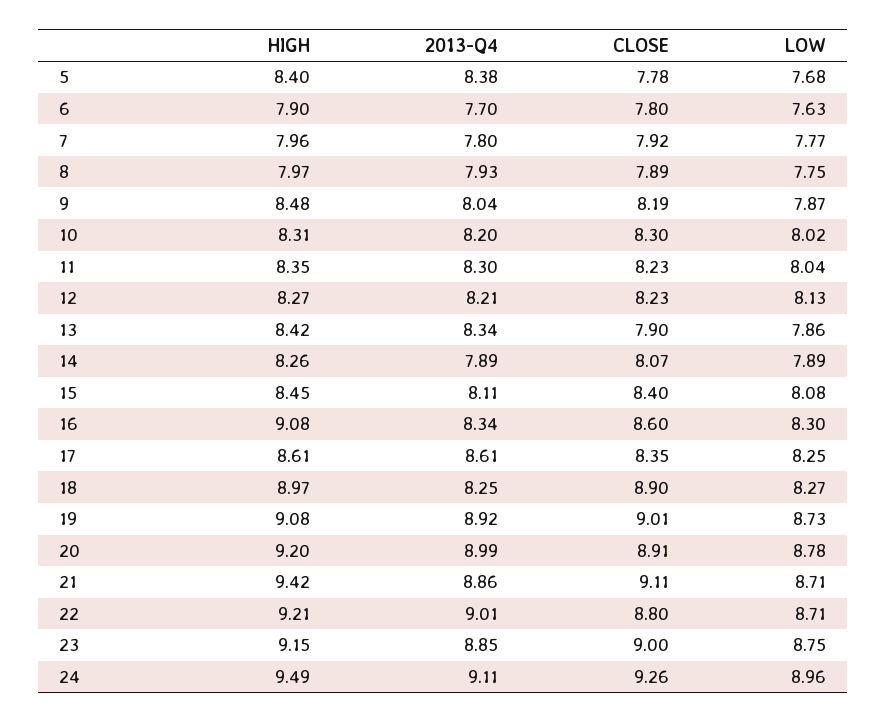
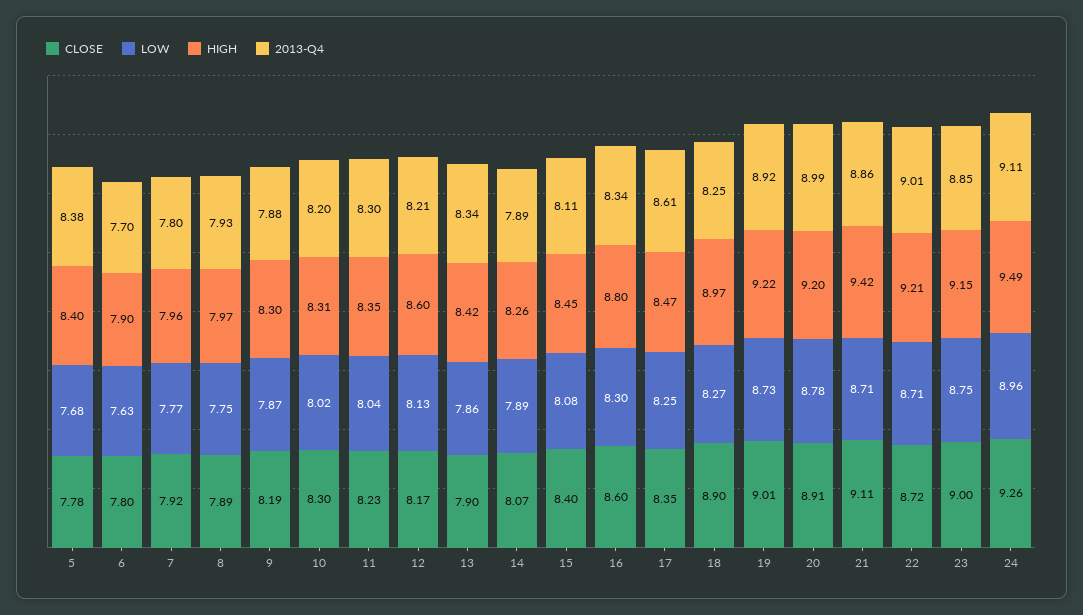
  {
    "HIGH": {
      "5": 8.4,
      "6": 7.9,
      "7": 7.96,
      "8": 7.97,
-     "9": 8.48,
+     "9": 8.3,
      "10": 8.31,
      "11": 8.35,
-     "12": 8.27,
+     "12": 8.6,
      "13": 8.42,
      "14": 8.26,
      "15": 8.45,
-     "16": 9.08,
+     "16": 8.8,
-     "17": 8.61,
+     "17": 8.47,
      "18": 8.97,
-     "19": 9.08,
+     "19": 9.22,
      "20": 9.2,
      "21": 9.42,
      "22": 9.21,
      "23": 9.15,
      "24": 9.49
    },
    "2013-Q4": {
      "5": 8.38,
      "6": 7.7,
      "7": 7.8,
      "8": 7.93,
-     "9": 8.04,
+     "9": 7.88,
      "10": 8.2,
      "11": 8.3,
      "12": 8.21,
      "13": 8.34,
      "14": 7.89,
      "15": 8.11,
      "16": 8.34,
      "17": 8.61,
      "18": 8.25,
      "19": 8.92,
      "20": 8.99,
      "21": 8.86,
      "22": 9.01,
      "23": 8.85,
      "24": 9.11
    },
    "CLOSE": {
      "5": 7.78,
      "6": 7.8,
      "7": 7.92,
      "8": 7.89,
      "9": 8.19,
      "10": 8.3,
      "11": 8.23,
-     "12": 8.23,
+     "12": 8.17,
      "13": 7.9,
      "14": 8.07,
      "15": 8.4,
      "16": 8.6,
      "17": 8.35,
      "18": 8.9,
      "19": 9.01,
      "20": 8.91,
      "21": 9.11,
-     "22": 8.8,
+     "22": 8.72,
      "23": 9,
      "24": 9.26
    },
    "LOW": {
      "5": 7.68,
      "6": 7.63,
      "7": 7.77,
      "8": 7.75,
      "9": 7.87,
      "10": 8.02,
      "11": 8.04,
      "12": 8.13,
      "13": 7.86,
      "14": 7.89,
      "15": 8.08,
      "16": 8.3,
      "17": 8.25,
      "18": 8.27,
      "19": 8.73,
      "20": 8.78,
      "21": 8.71,
      "22": 8.71,
      "23": 8.75,
      "24": 8.96
    }
  }

